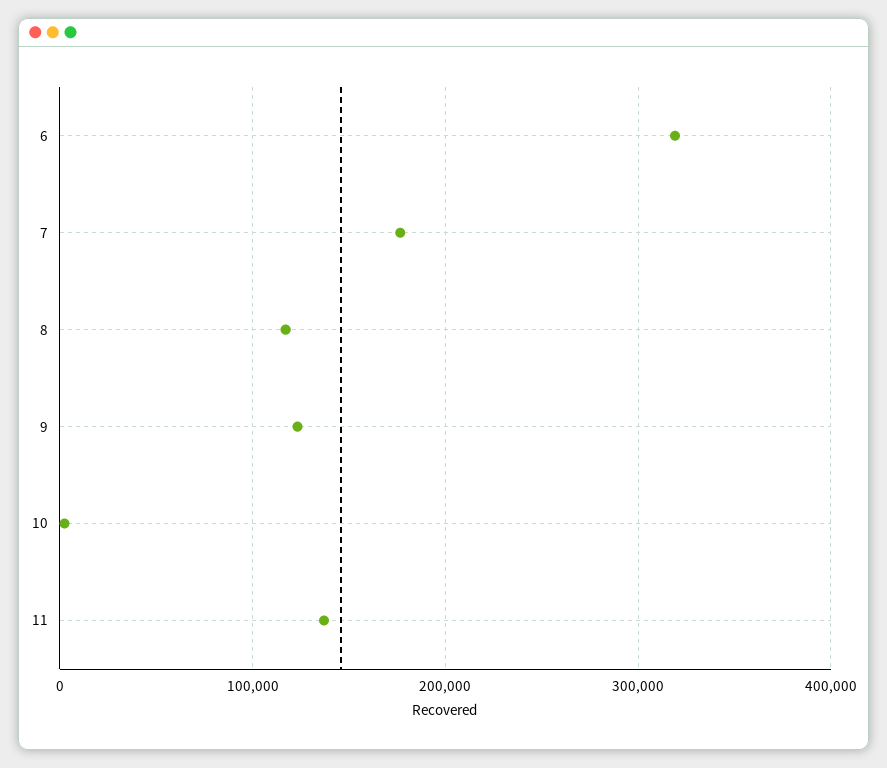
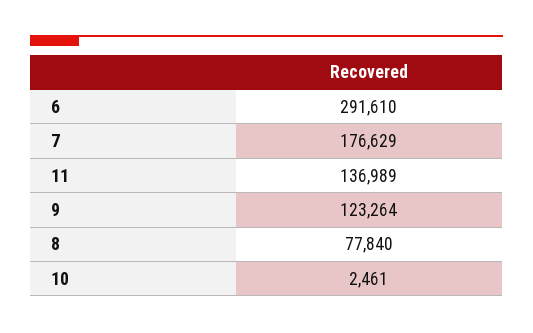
  {
-   "6": 320000,
+   "6": 291610,
    "7": 176629,
-   "8": 120000,
+   "8": 77840,
    "9": 123264,
    "10": 2461,
    "11": 136989
  }

